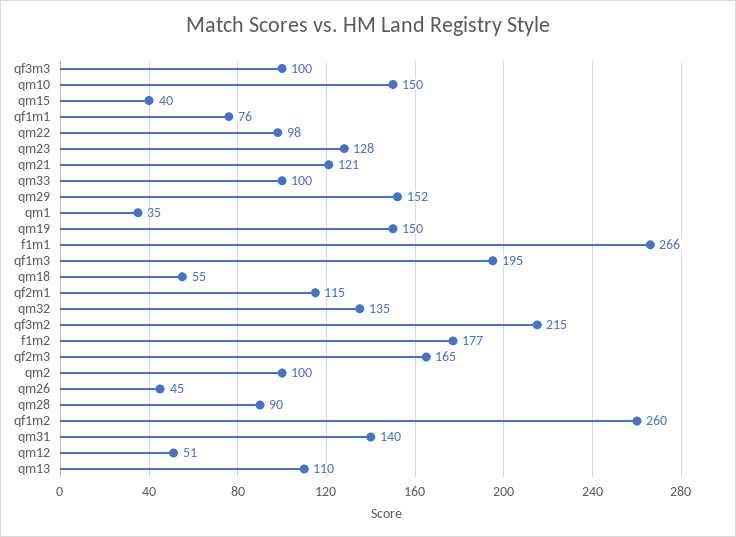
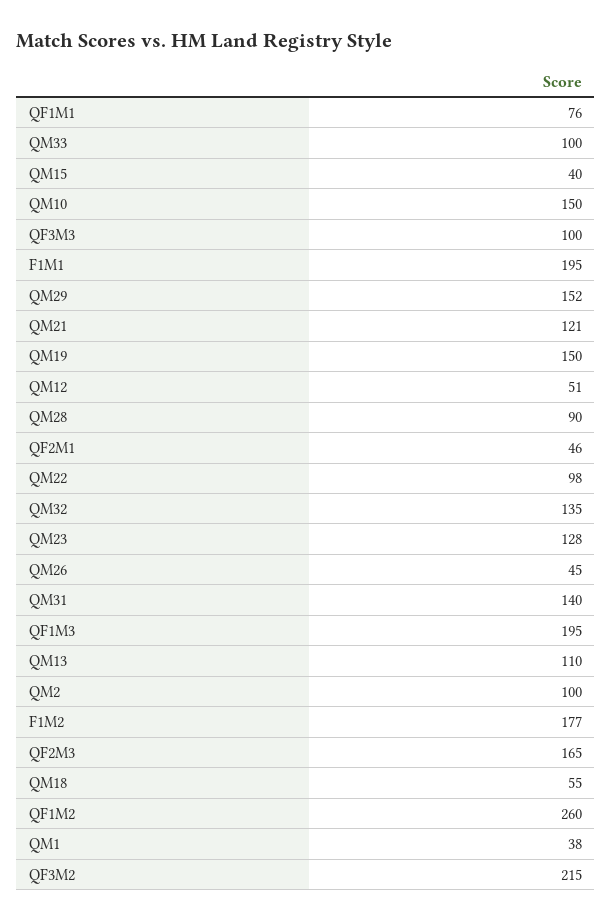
  {
    "qf3m3": 100,
    "qm10": 150,
    "qm15": 40,
    "qf1m1": 76,
    "qm22": 98,
    "qm23": 128,
    "qm21": 121,
    "qm33": 100,
    "qm29": 152,
-   "qm1": 35,
+   "qm1": 38,
    "qm19": 150,
-   "f1m1": 266,
+   "f1m1": 195,
    "qf1m3": 195,
    "qm18": 55,
-   "qf2m1": 115,
+   "qf2m1": 46,
    "qm32": 135,
    "qf3m2": 215,
    "f1m2": 177,
    "qf2m3": 165,
    "qm2": 100,
    "qm26": 45,
    "qm28": 90,
    "qf1m2": 260,
    "qm31": 140,
    "qm12": 51,
    "qm13": 110
  }

